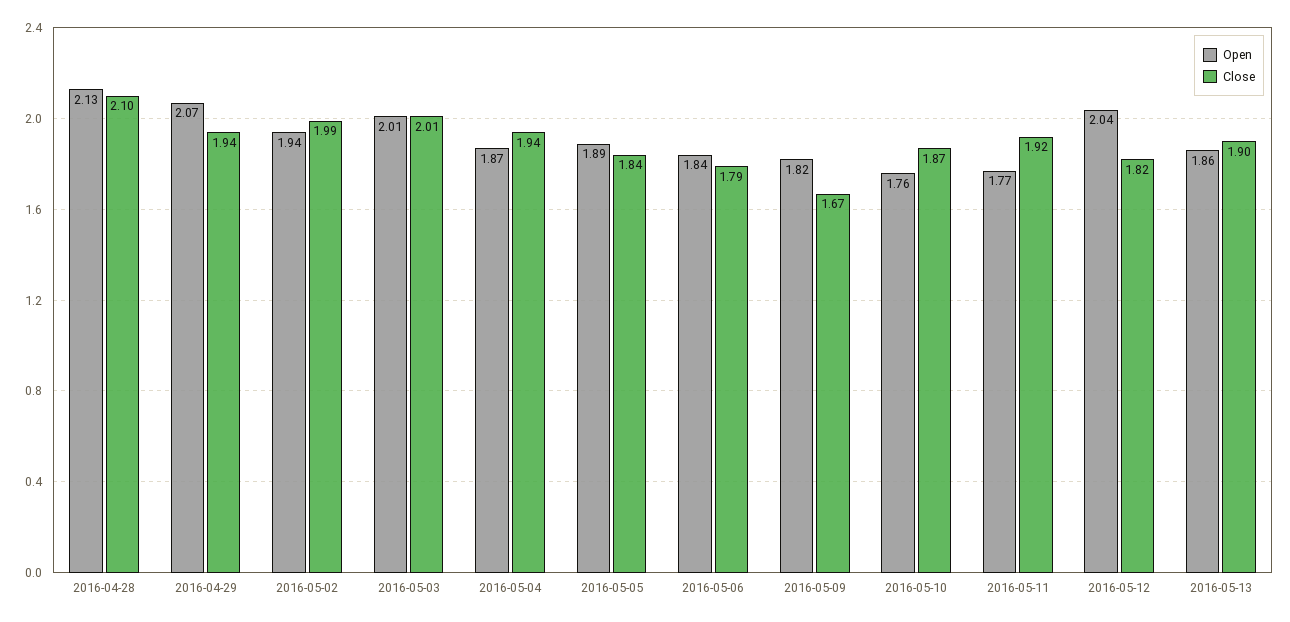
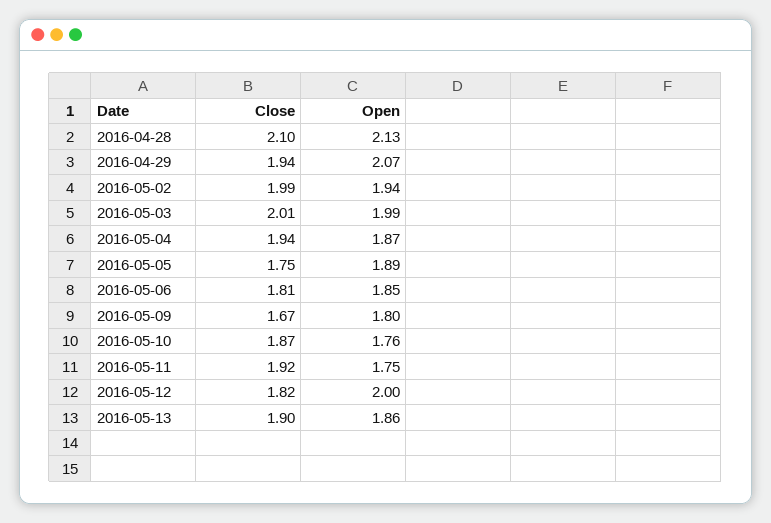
  {
    "Open": {
      "2016-04-28": 2.13,
      "2016-04-29": 2.07,
      "2016-05-02": 1.94,
-     "2016-05-03": 2.01,
+     "2016-05-03": 1.99,
      "2016-05-04": 1.87,
      "2016-05-05": 1.89,
-     "2016-05-06": 1.84,
+     "2016-05-06": 1.85,
-     "2016-05-09": 1.82,
+     "2016-05-09": 1.8,
      "2016-05-10": 1.76,
-     "2016-05-11": 1.77,
+     "2016-05-11": 1.75,
-     "2016-05-12": 2.04,
+     "2016-05-12": 2,
      "2016-05-13": 1.86
    },
    "Close": {
      "2016-04-28": 2.1,
      "2016-04-29": 1.94,
      "2016-05-02": 1.99,
      "2016-05-03": 2.01,
      "2016-05-04": 1.94,
-     "2016-05-05": 1.84,
+     "2016-05-05": 1.75,
-     "2016-05-06": 1.79,
+     "2016-05-06": 1.81,
      "2016-05-09": 1.67,
      "2016-05-10": 1.87,
      "2016-05-11": 1.92,
      "2016-05-12": 1.82,
      "2016-05-13": 1.9
    }
  }

